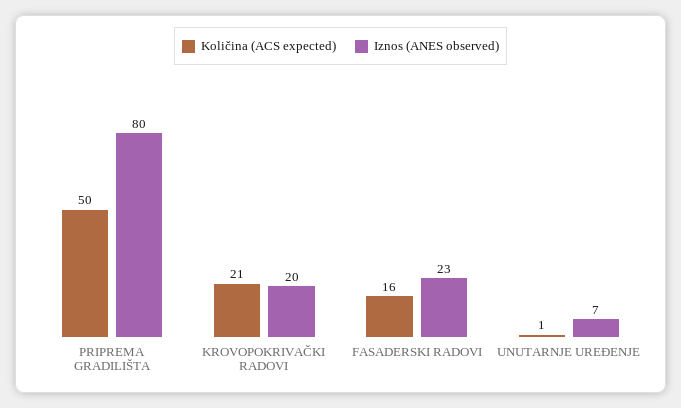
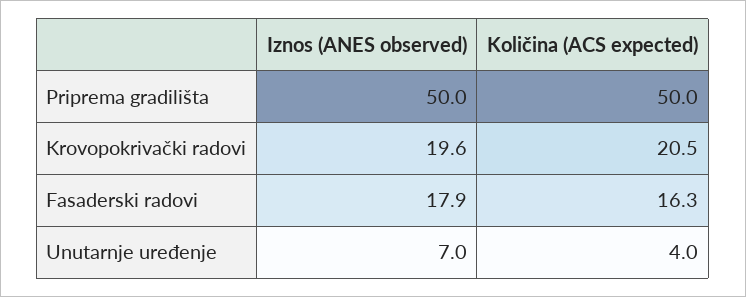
  {
    "Količina (ACS expected)": {
      "PRIPREMA GRADILIŠTA": 50,
      "KROVOPOKRIVAČKI RADOVI": 20.5,
      "FASADERSKI RADOVI": 16.3,
-     "UNUTARNJE UREĐENJE": 1
+     "UNUTARNJE UREĐENJE": 4
    },
    "Iznos (ANES observed)": {
-     "PRIPREMA GRADILIŠTA": 80,
+     "PRIPREMA GRADILIŠTA": 50,
      "KROVOPOKRIVAČKI RADOVI": 19.6,
-     "FASADERSKI RADOVI": 23,
+     "FASADERSKI RADOVI": 17.9,
      "UNUTARNJE UREĐENJE": 7
    }
  }

